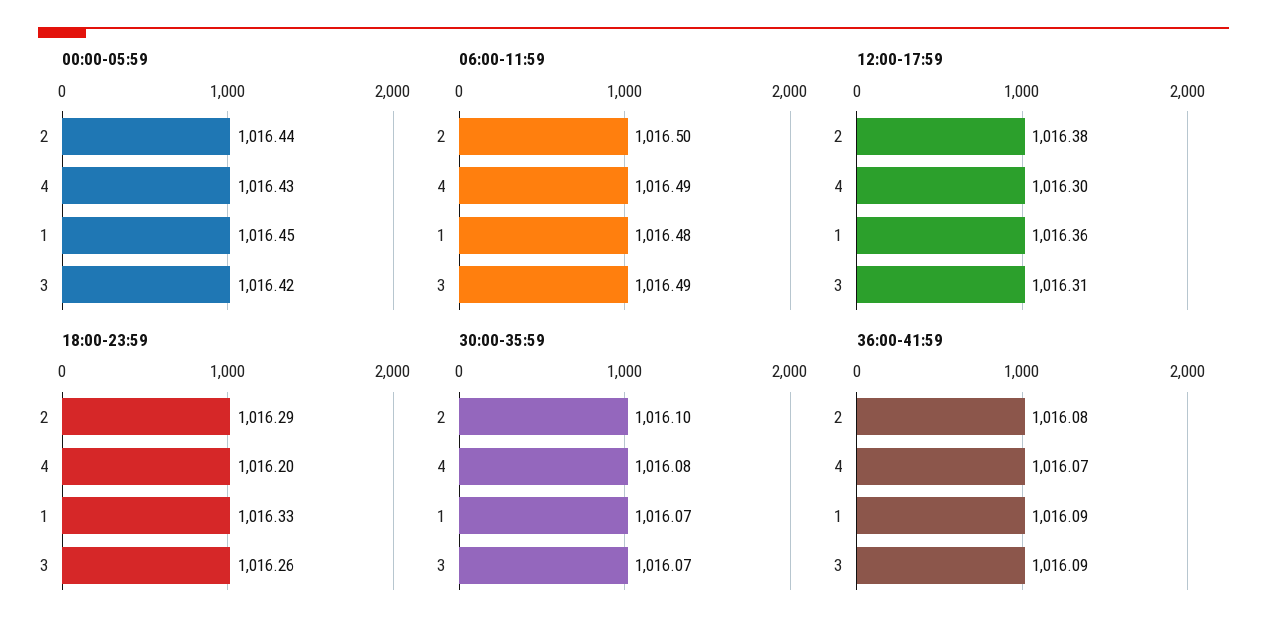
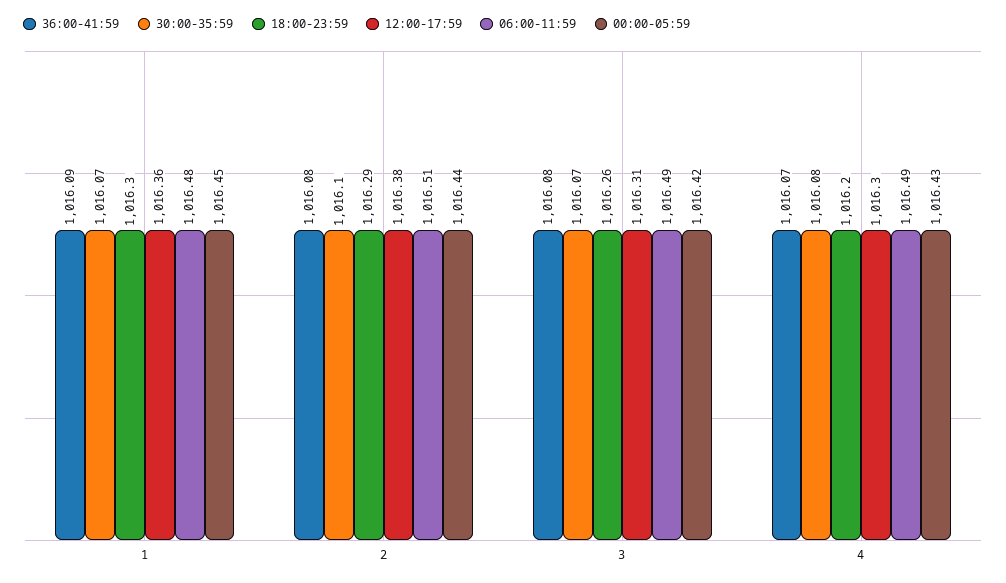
  {
    "00:00-05:59": {
      "2": 1016.44,
      "4": 1016.43,
      "1": 1016.45,
      "3": 1016.42
    },
    "06:00-11:59": {
-     "2": 1016.5,
+     "2": 1016.51,
      "4": 1016.49,
      "1": 1016.48,
      "3": 1016.49
    },
    "12:00-17:59": {
      "2": 1016.38,
      "4": 1016.3,
      "1": 1016.36,
      "3": 1016.31
    },
    "18:00-23:59": {
      "2": 1016.29,
      "4": 1016.2,
-     "1": 1016.33,
+     "1": 1016.3,
      "3": 1016.26
    },
    "30:00-35:59": {
      "2": 1016.1,
      "4": 1016.08,
      "1": 1016.07,
      "3": 1016.07
    },
    "36:00-41:59": {
      "2": 1016.08,
      "4": 1016.07,
      "1": 1016.09,
-     "3": 1016.09
+     "3": 1016.08
    }
  }

